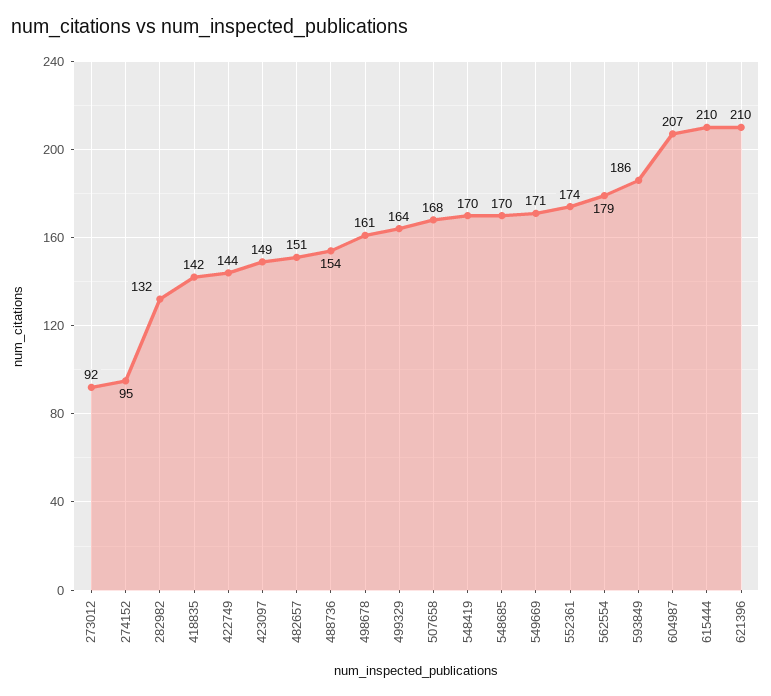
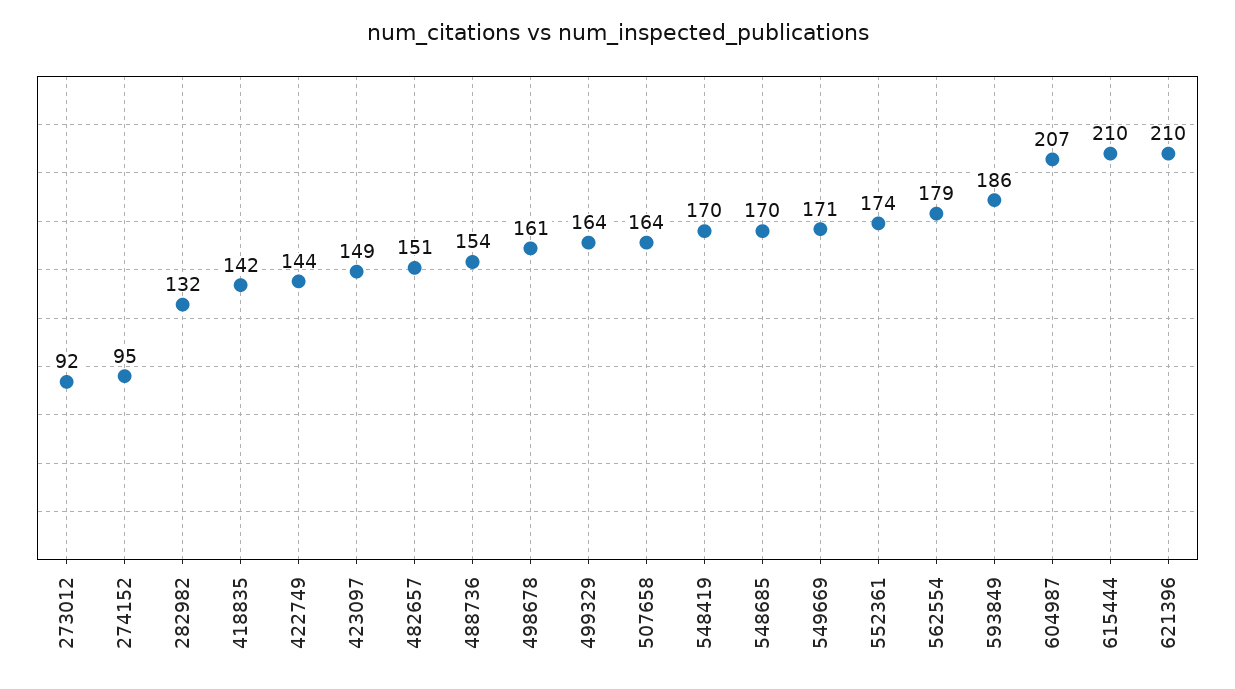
  {
    "273012": 92,
    "274152": 95,
    "282982": 132,
    "418835": 142,
    "422749": 144,
    "423097": 149,
    "482657": 151,
    "488736": 154,
    "498678": 161,
    "499329": 164,
-   "507658": 168,
+   "507658": 164,
    "548419": 170,
    "548685": 170,
    "549669": 171,
    "552361": 174,
    "562554": 179,
    "593849": 186,
    "604987": 207,
    "615444": 210,
    "621396": 210
  }

